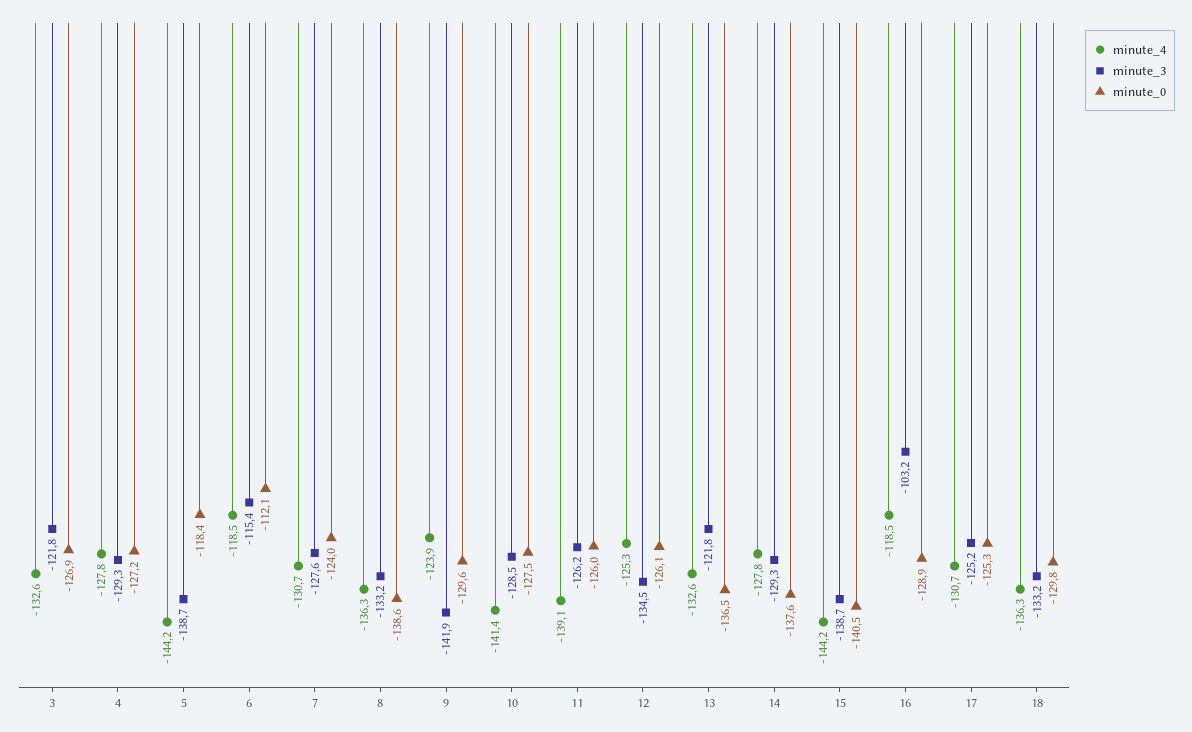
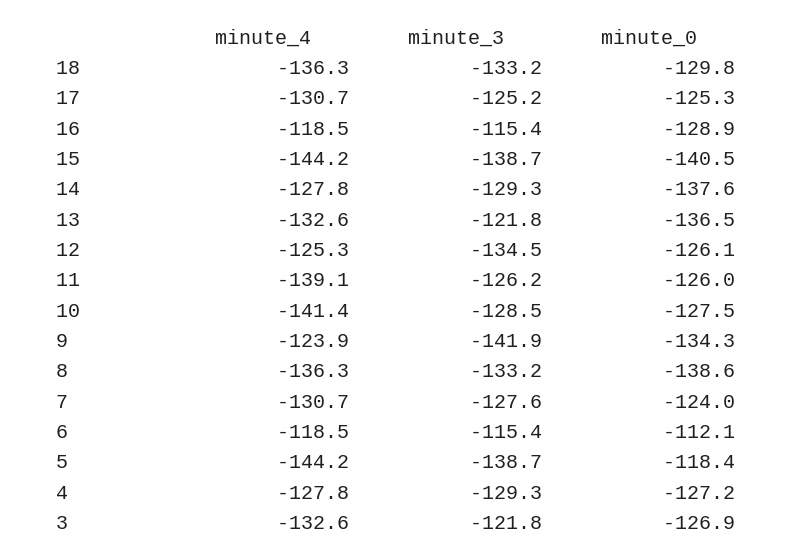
  {
    "minute_4": {
      "3": -132.6,
      "4": -127.8,
      "5": -144.2,
      "6": -118.5,
      "7": -130.7,
      "8": -136.3,
      "9": -123.9,
      "10": -141.4,
      "11": -139.1,
      "12": -125.3,
      "13": -132.6,
      "14": -127.8,
      "15": -144.2,
      "16": -118.5,
      "17": -130.7,
      "18": -136.3
    },
    "minute_3": {
      "3": -121.8,
      "4": -129.3,
      "5": -138.7,
      "6": -115.4,
      "7": -127.6,
      "8": -133.2,
      "9": -141.9,
      "10": -128.5,
      "11": -126.2,
      "12": -134.5,
      "13": -121.8,
      "14": -129.3,
      "15": -138.7,
-     "16": -103.2,
+     "16": -115.4,
      "17": -125.2,
      "18": -133.2
    },
    "minute_0": {
      "3": -126.9,
      "4": -127.2,
      "5": -118.4,
      "6": -112.1,
      "7": -124,
      "8": -138.6,
-     "9": -129.6,
+     "9": -134.3,
      "10": -127.5,
      "11": -126,
      "12": -126.1,
      "13": -136.5,
      "14": -137.6,
      "15": -140.5,
      "16": -128.9,
      "17": -125.3,
      "18": -129.8
    }
  }

